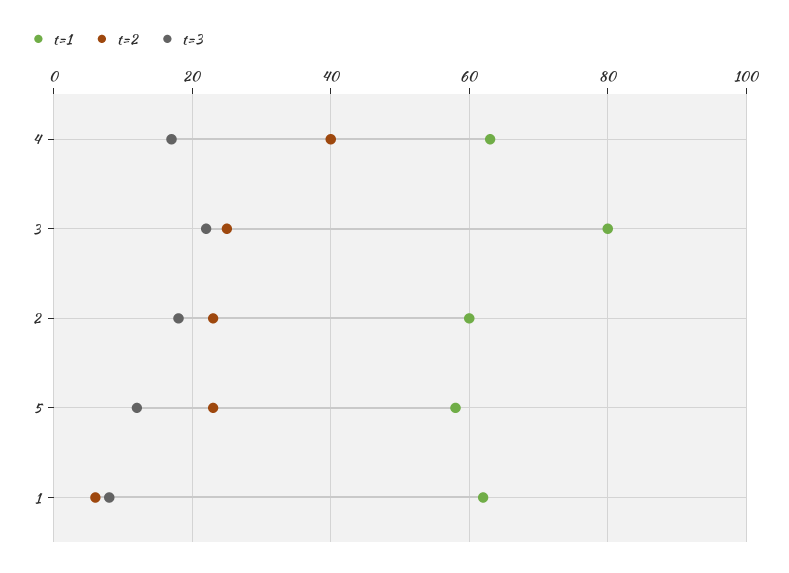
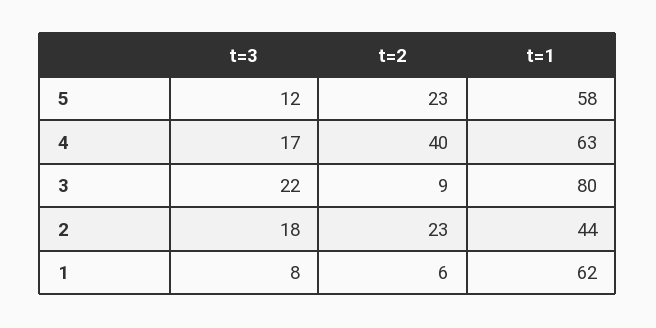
  {
    "t=1": {
      "4": 63,
      "3": 80,
-     "2": 60,
+     "2": 44,
      "5": 58,
      "1": 62
    },
    "t=2": {
      "4": 40,
-     "3": 25,
+     "3": 9,
      "2": 23,
      "5": 23,
      "1": 6
    },
    "t=3": {
      "4": 17,
      "3": 22,
      "2": 18,
      "5": 12,
      "1": 8
    }
  }

